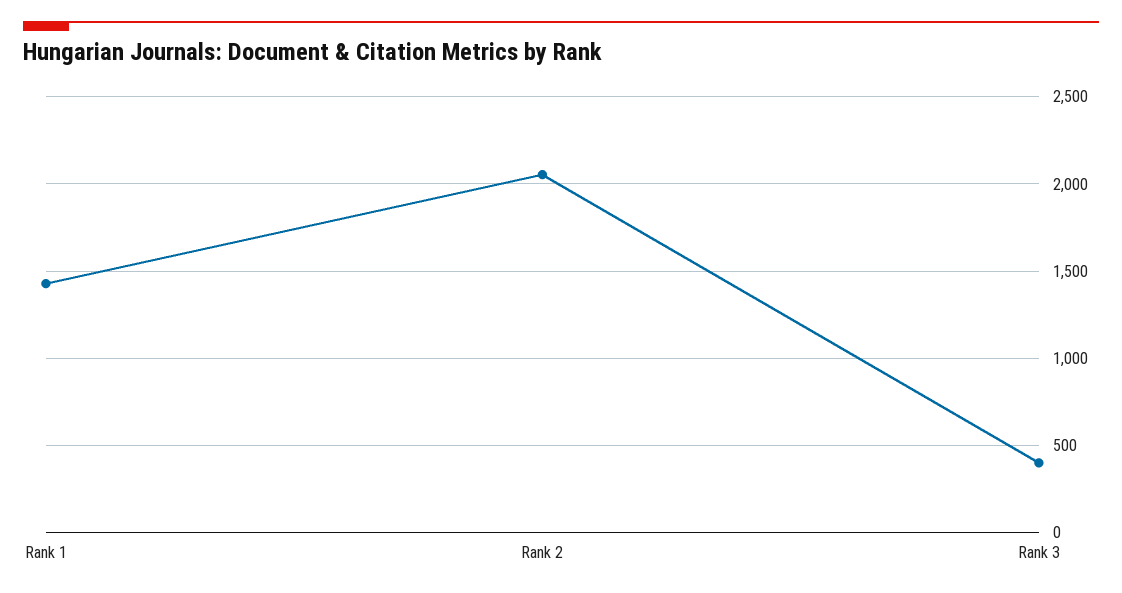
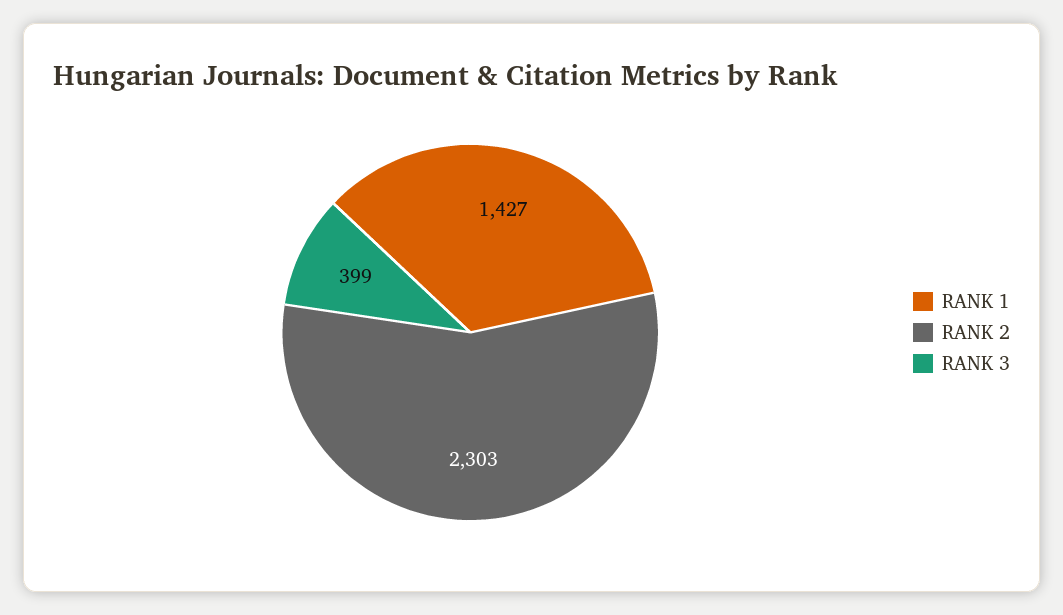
  {
    "Rank 1": 1427,
-   "Rank 2": 2050,
+   "Rank 2": 2303,
    "Rank 3": 399
  }

